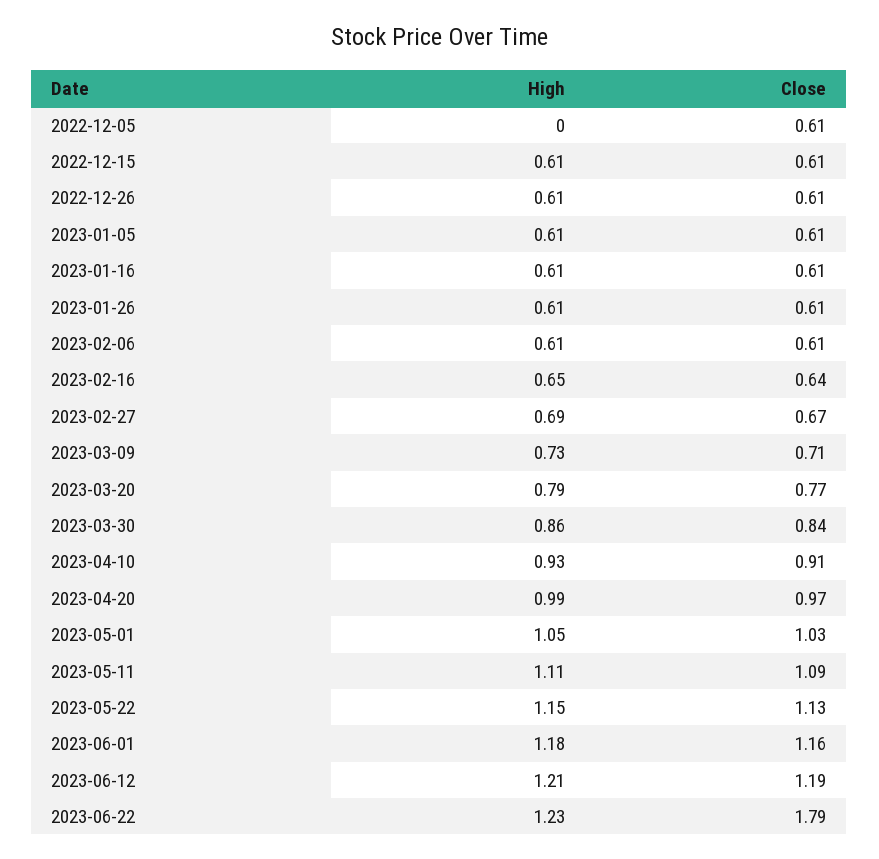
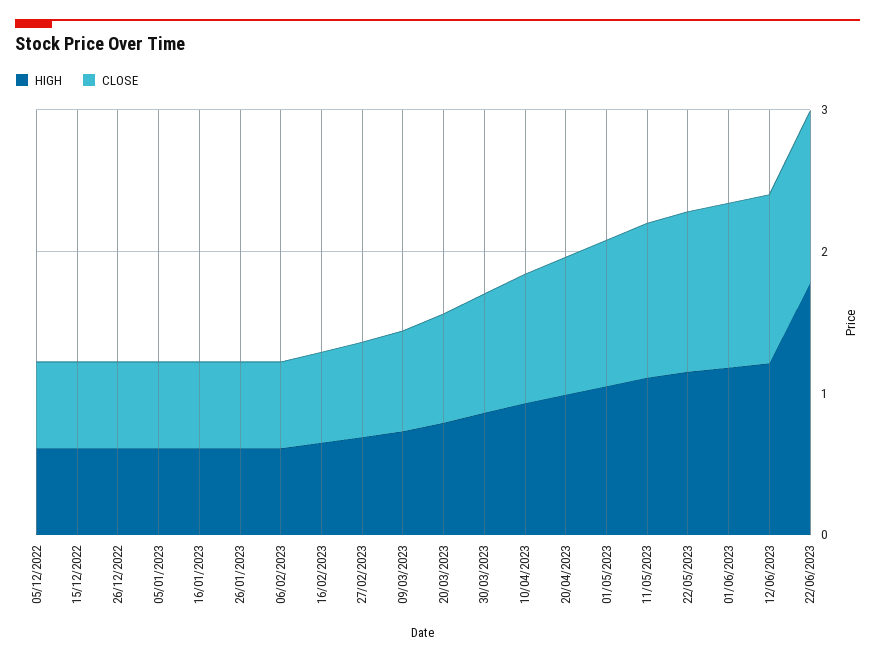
  {
    "High": {
-     "2022-12-05": 0,
+     "2022-12-05": 0.6,
      "2022-12-15": 0.61,
      "2022-12-26": 0.61,
      "2023-01-05": 0.61,
      "2023-01-16": 0.61,
      "2023-01-26": 0.61,
      "2023-02-06": 0.61,
      "2023-02-16": 0.65,
      "2023-02-27": 0.69,
      "2023-03-09": 0.73,
      "2023-03-20": 0.79,
      "2023-03-30": 0.86,
      "2023-04-10": 0.93,
      "2023-04-20": 0.99,
      "2023-05-01": 1.05,
      "2023-05-11": 1.11,
      "2023-05-22": 1.15,
      "2023-06-01": 1.18,
      "2023-06-12": 1.21,
-     "2023-06-22": 1.23
+     "2023-06-22": 1.8
    },
    "Close": {
      "2022-12-05": 0.61,
      "2022-12-15": 0.61,
      "2022-12-26": 0.61,
      "2023-01-05": 0.61,
      "2023-01-16": 0.61,
      "2023-01-26": 0.61,
      "2023-02-06": 0.61,
      "2023-02-16": 0.64,
      "2023-02-27": 0.67,
      "2023-03-09": 0.71,
      "2023-03-20": 0.77,
      "2023-03-30": 0.84,
      "2023-04-10": 0.91,
      "2023-04-20": 0.97,
      "2023-05-01": 1.03,
      "2023-05-11": 1.09,
      "2023-05-22": 1.13,
      "2023-06-01": 1.16,
      "2023-06-12": 1.19,
-     "2023-06-22": 1.79
+     "2023-06-22": 1.2
    }
  }

